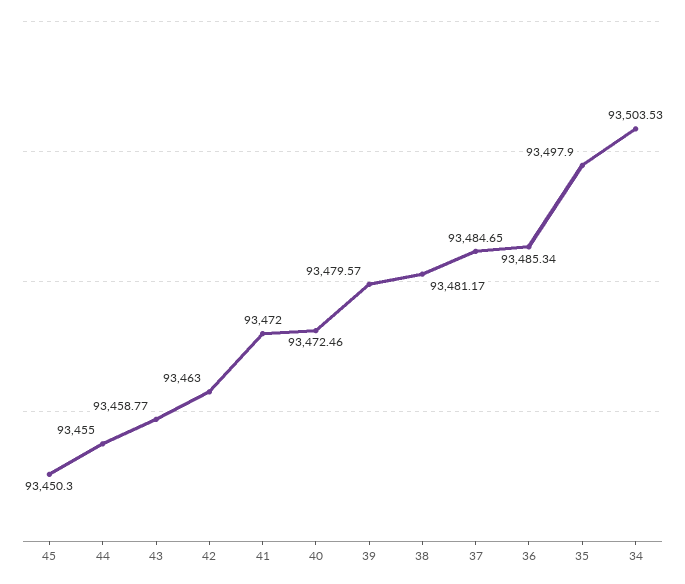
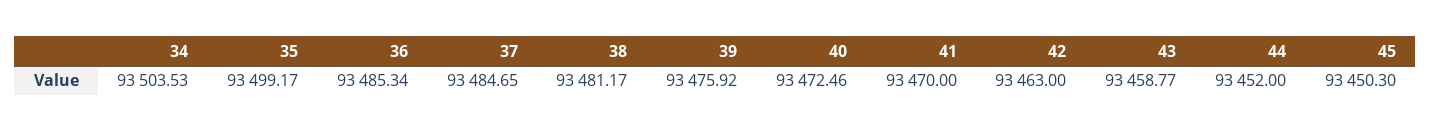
  {
    "45": 93450.3,
-   "44": 93455,
+   "44": 93452,
    "43": 93458.77,
    "42": 93463,
-   "41": 93472,
+   "41": 93470,
    "40": 93472.46,
-   "39": 93479.57,
+   "39": 93475.92,
    "38": 93481.17,
    "37": 93484.65,
    "36": 93485.34,
-   "35": 93497.9,
+   "35": 93499.17,
    "34": 93503.53
  }

